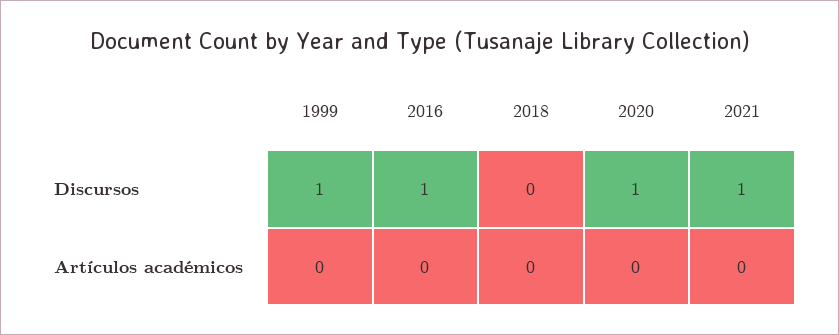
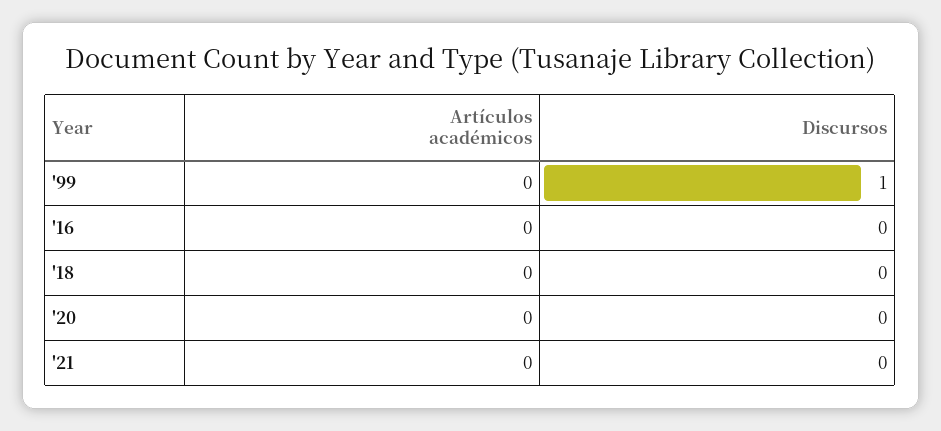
  {
    "1999": {
      "Discursos": 1,
      "Artículos académicos": 0
    },
    "2016": {
-     "Discursos": 1,
+     "Discursos": 0,
      "Artículos académicos": 0
    },
    "2018": {
      "Discursos": 0,
      "Artículos académicos": 0
    },
    "2020": {
-     "Discursos": 1,
+     "Discursos": 0,
      "Artículos académicos": 0
    },
    "2021": {
-     "Discursos": 1,
+     "Discursos": 0,
      "Artículos académicos": 0
    }
  }

